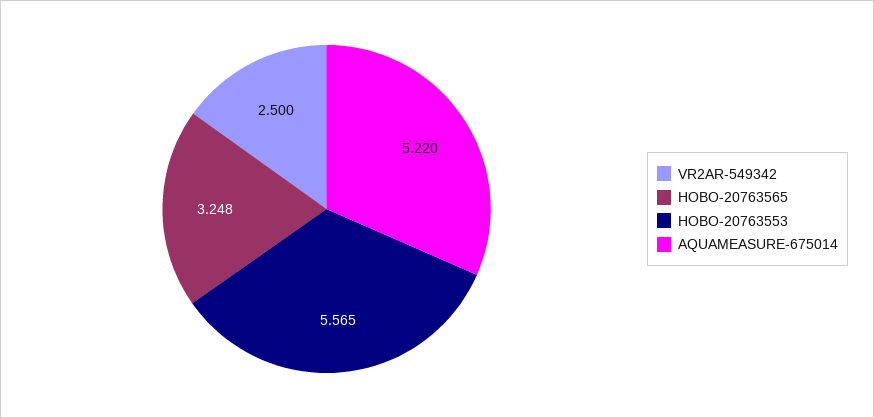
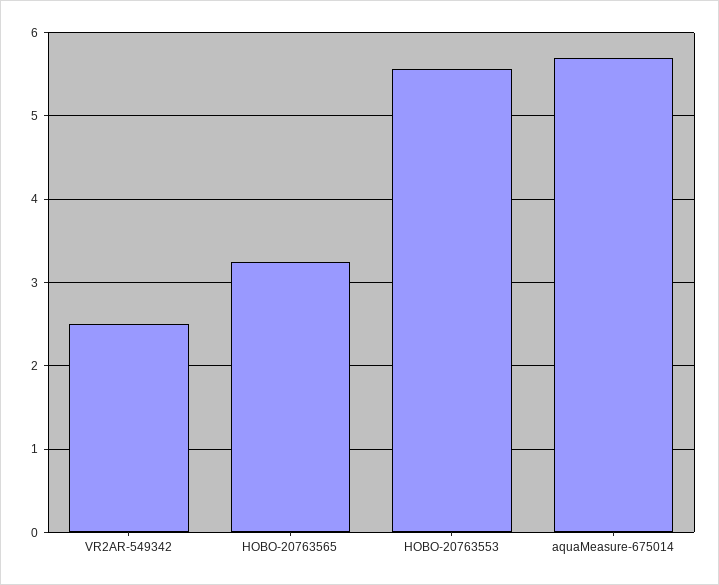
  {
    "VR2AR-549342": 2.5,
    "HOBO-20763565": 3.248,
    "HOBO-20763553": 5.565,
-   "AQUAMEASURE-675014": 5.22
+   "AQUAMEASURE-675014": 5.7
  }

